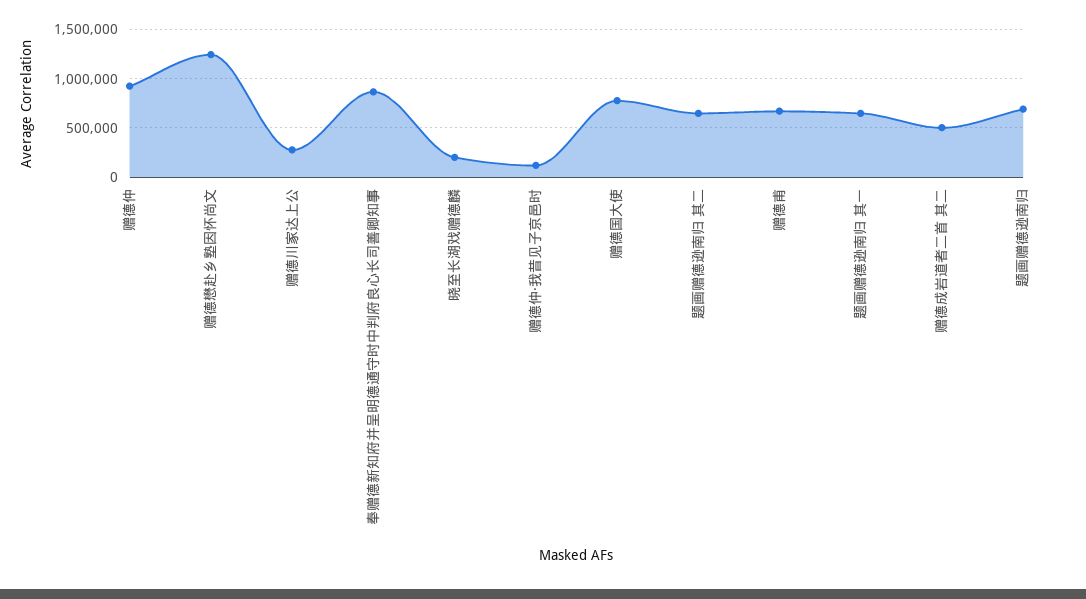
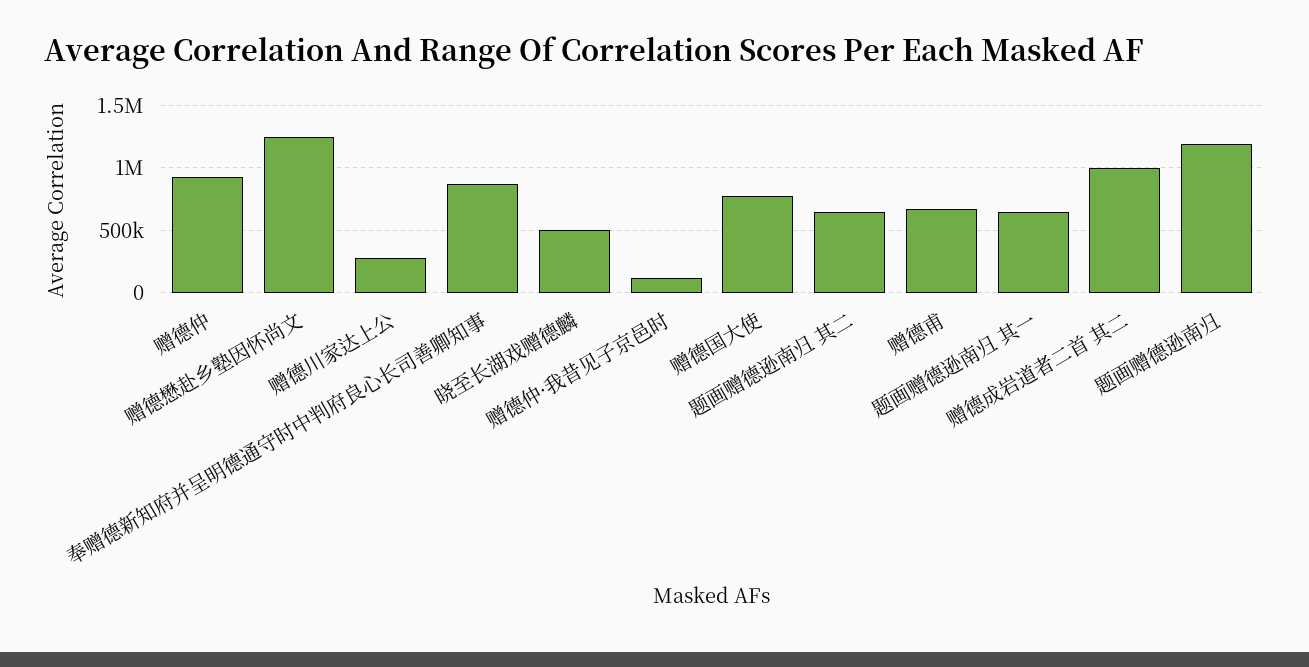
  {
    "赠德仲": 950000,
    "赠德懋赴乡塾因怀尚文": 1250000,
    "赠德川家达上公": 300000,
    "奉赠德新知府并呈明德通守时中判府良心长司善卿知事": 850000,
-   "晓至长湖戏赠德麟": 200000,
+   "晓至长湖戏赠德麟": 500000,
    "赠德仲·我昔见子京邑时": 100000,
    "赠德国大使": 800000,
    "题画赠德逊南归 其二": 650000,
    "赠德甫": 650000,
    "题画赠德逊南归 其一": 650000,
-   "赠德成岩道者二首 其二": 500000,
+   "赠德成岩道者二首 其二": 1000000,
-   "题画赠德逊南归": 700000
+   "题画赠德逊南归": 1200000
  }

